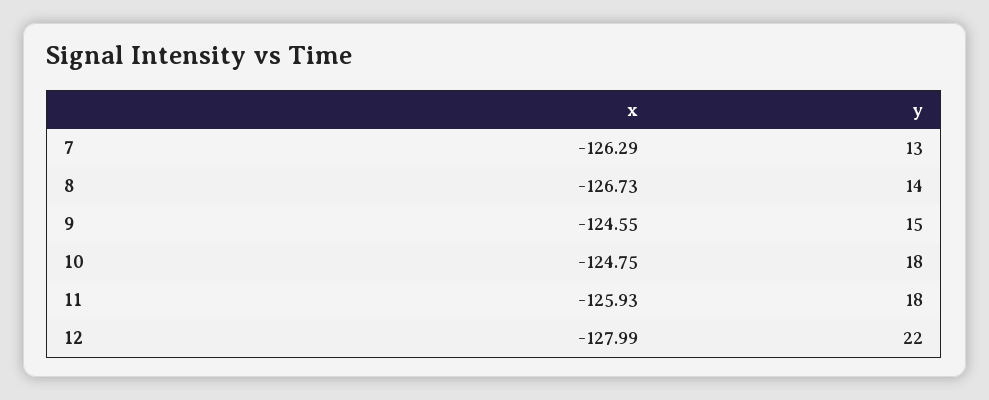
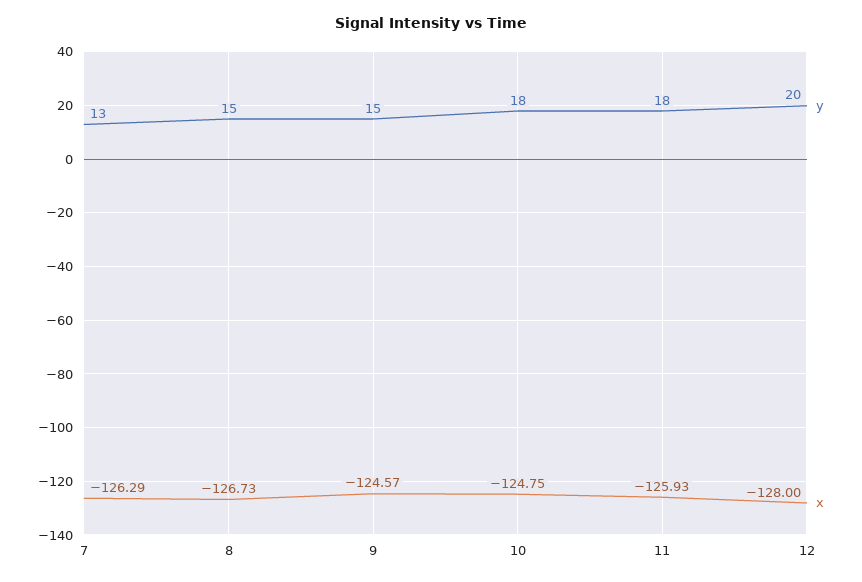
  {
    "x": {
      "7": -126.29,
      "8": -126.73,
-     "9": -124.55,
+     "9": -124.57,
      "10": -124.75,
      "11": -125.93,
-     "12": -127.99
+     "12": -128
    },
    "y": {
      "7": 13,
-     "8": 14,
+     "8": 15,
      "9": 15,
      "10": 18,
      "11": 18,
-     "12": 22
+     "12": 20
    }
  }

